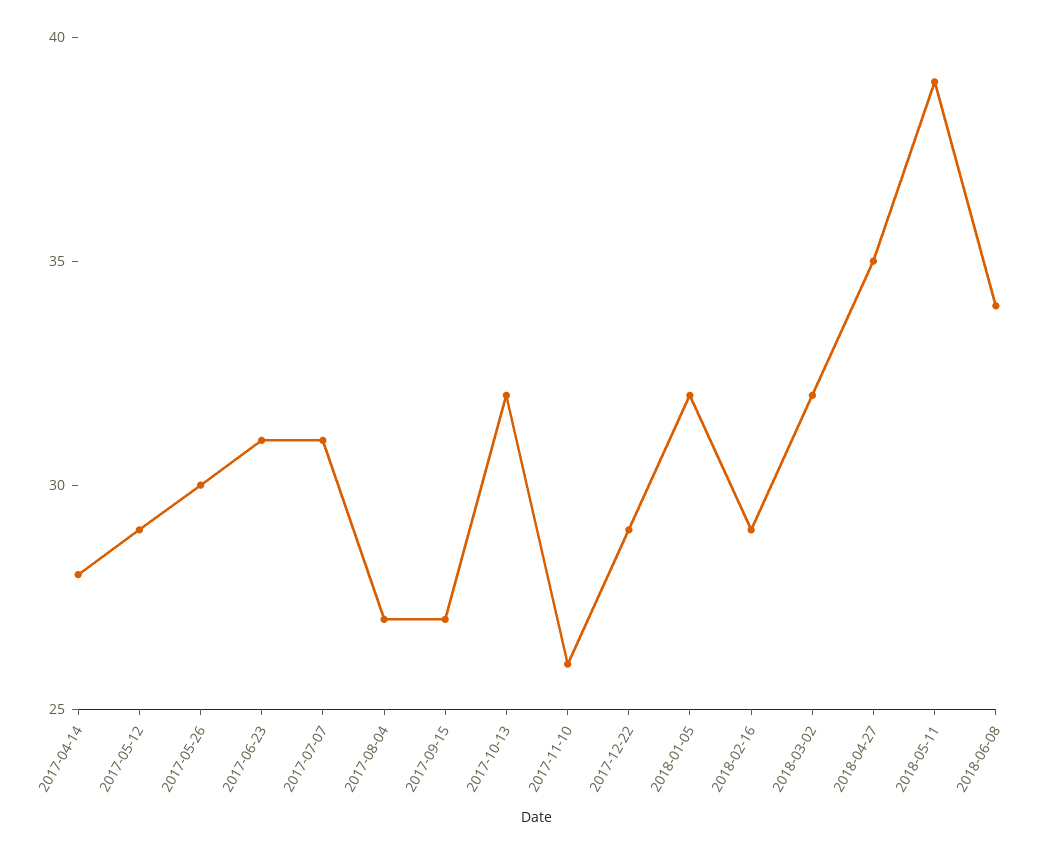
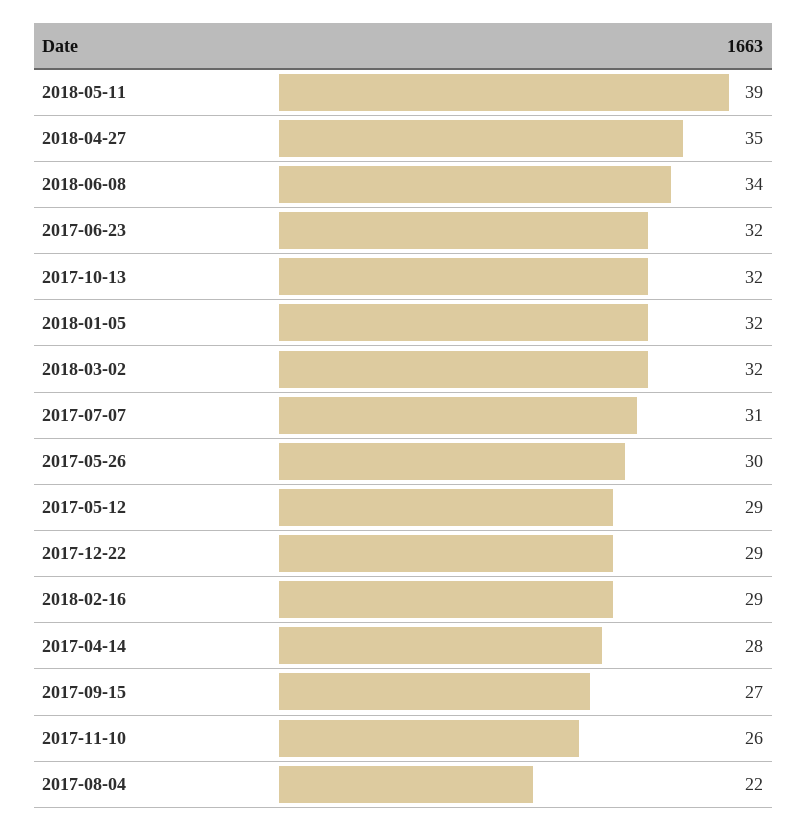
  {
    "2017-04-14": 28,
    "2017-05-12": 29,
    "2017-05-26": 30,
-   "2017-06-23": 31,
+   "2017-06-23": 32,
    "2017-07-07": 31,
-   "2017-08-04": 27,
+   "2017-08-04": 22,
    "2017-09-15": 27,
    "2017-10-13": 32,
    "2017-11-10": 26,
    "2017-12-22": 29,
    "2018-01-05": 32,
    "2018-02-16": 29,
    "2018-03-02": 32,
    "2018-04-27": 35,
    "2018-05-11": 39,
    "2018-06-08": 34
  }

